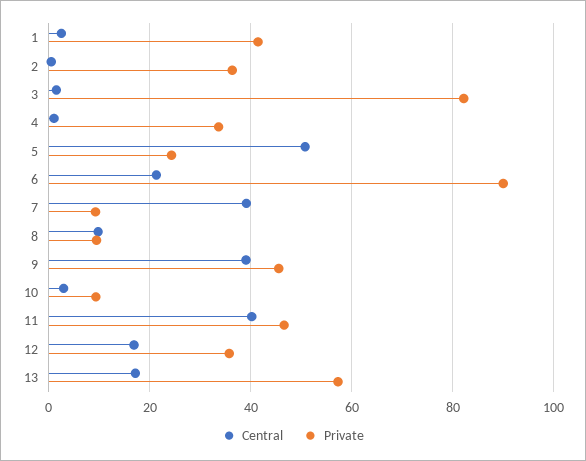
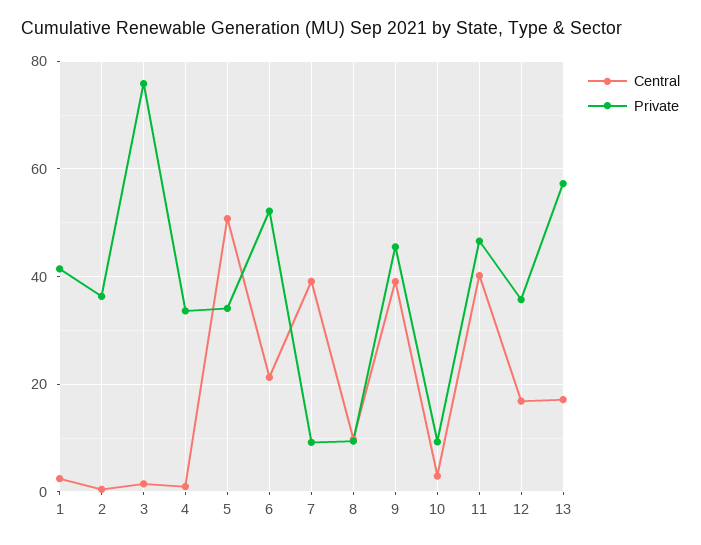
  {
    "Central": {
      "1": 2,
      "2": 0,
      "3": 2,
      "4": 2,
      "5": 50,
      "6": 22,
      "7": 40,
      "8": 10,
      "9": 40,
      "10": 2,
      "11": 40,
      "12": 16,
      "13": 18
    },
    "Private": {
      "1": 42,
      "2": 36,
-     "3": 82,
+     "3": 76,
      "4": 34,
-     "5": 24,
+     "5": 34,
-     "6": 90,
+     "6": 52,
      "7": 10,
      "8": 10,
      "9": 46,
      "10": 10,
      "11": 46,
      "12": 36,
      "13": 58
    }
  }

